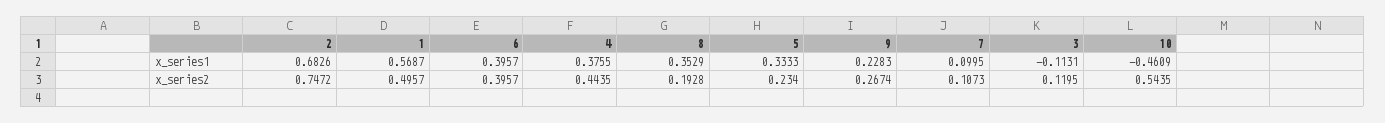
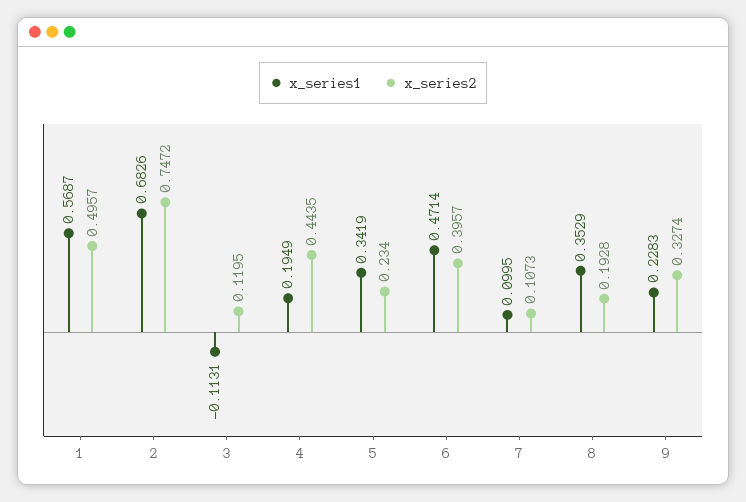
  {
    "x_series1": {
      "2": 0.6826,
      "1": 0.5687,
-     "6": 0.3957,
+     "6": 0.4714,
-     "4": 0.3755,
+     "4": 0.1949,
      "8": 0.3529,
-     "5": 0.3333,
+     "5": 0.3419,
      "9": 0.2283,
      "7": 0.0995,
-     "3": -0.1131,
+     "3": -0.1131
-     "10": -0.4609
    },
    "x_series2": {
      "2": 0.7472,
      "1": 0.4957,
      "6": 0.3957,
      "4": 0.4435,
      "8": 0.1928,
      "5": 0.234,
-     "9": 0.2674,
+     "9": 0.3274,
      "7": 0.1073,
-     "3": 0.1195,
+     "3": 0.1195
-     "10": 0.5435
    }
  }

